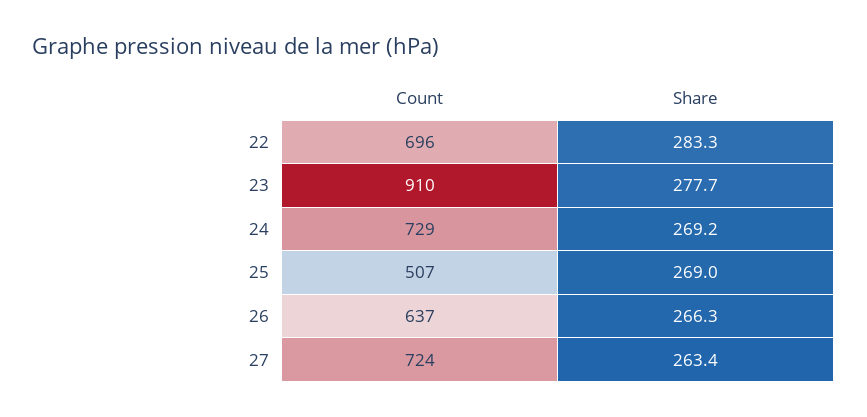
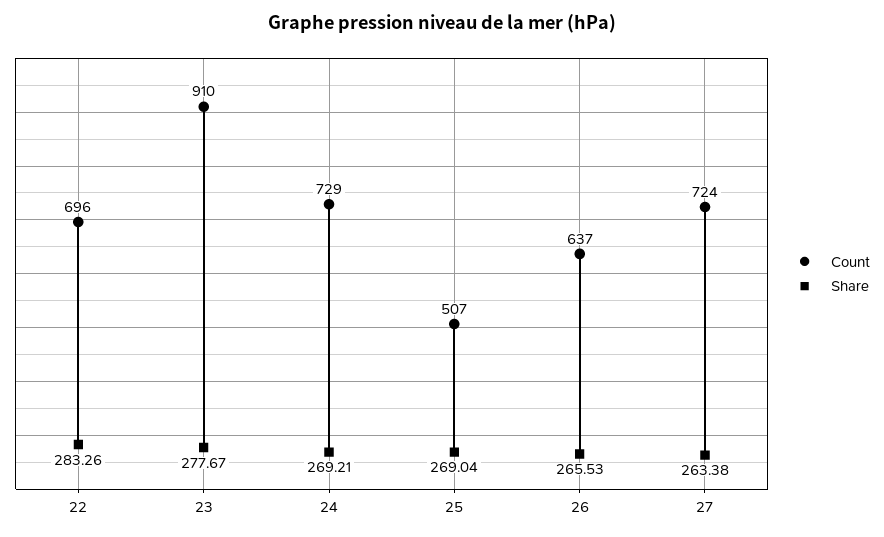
  {
    "Count": {
      "22": 696,
      "23": 910,
      "24": 729,
      "25": 507,
      "26": 637,
      "27": 724
    },
    "Share": {
      "22": 283.26,
      "23": 277.67,
      "24": 269.21,
      "25": 269.04,
-     "26": 266.3,
+     "26": 265.53,
      "27": 263.38
    }
  }

